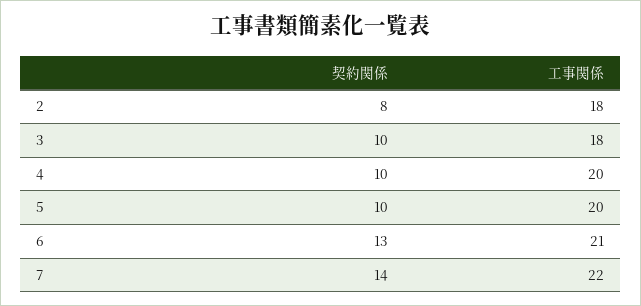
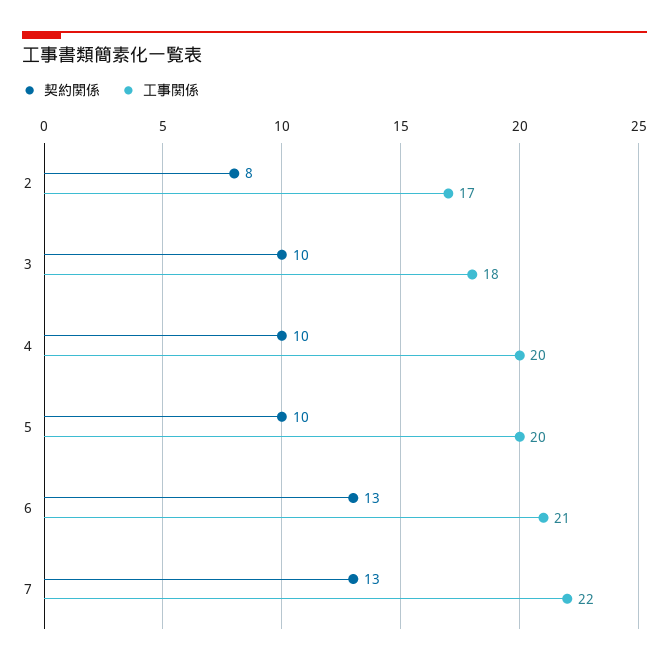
  {
    "契約関係": {
      "2": 8,
      "3": 10,
      "4": 10,
      "5": 10,
      "6": 13,
-     "7": 14
+     "7": 13
    },
    "工事関係": {
-     "2": 18,
+     "2": 17,
      "3": 18,
      "4": 20,
      "5": 20,
      "6": 21,
      "7": 22
    }
  }

